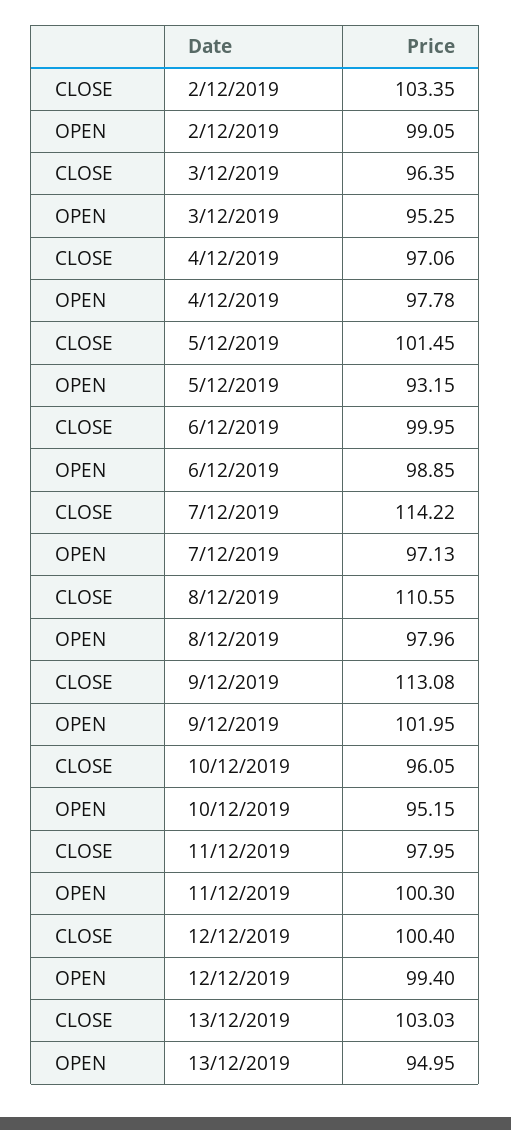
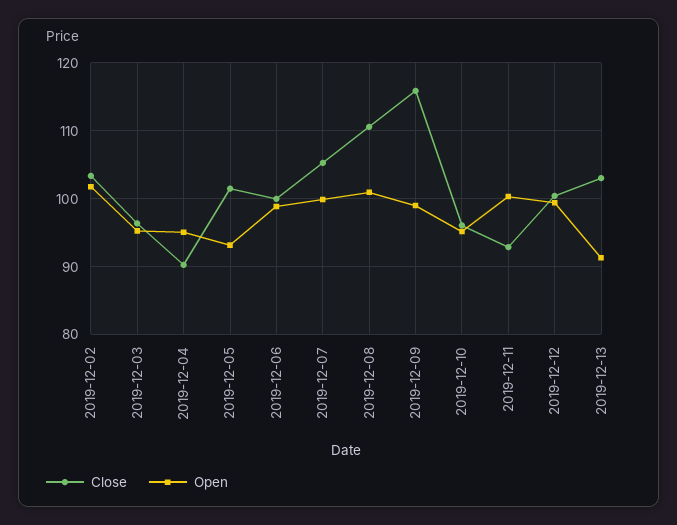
  {
    "CLOSE": {
      "2/12/2019": 103.35,
      "3/12/2019": 96.35,
-     "4/12/2019": 97.06,
+     "4/12/2019": 90,
      "5/12/2019": 101.45,
      "6/12/2019": 99.95,
-     "7/12/2019": 114.22,
+     "7/12/2019": 105,
      "8/12/2019": 110.55,
-     "9/12/2019": 113.08,
+     "9/12/2019": 116,
      "10/12/2019": 96.05,
-     "11/12/2019": 97.95,
+     "11/12/2019": 93,
      "12/12/2019": 100.4,
      "13/12/2019": 103.03
    },
    "OPEN": {
-     "2/12/2019": 99.05,
+     "2/12/2019": 102,
      "3/12/2019": 95.25,
-     "4/12/2019": 97.78,
+     "4/12/2019": 95,
      "5/12/2019": 93.15,
      "6/12/2019": 98.85,
-     "7/12/2019": 97.13,
+     "7/12/2019": 100,
-     "8/12/2019": 97.96,
+     "8/12/2019": 101,
-     "9/12/2019": 101.95,
+     "9/12/2019": 99,
      "10/12/2019": 95.15,
      "11/12/2019": 100.3,
      "12/12/2019": 99.4,
-     "13/12/2019": 94.95
+     "13/12/2019": 91
    }
  }

